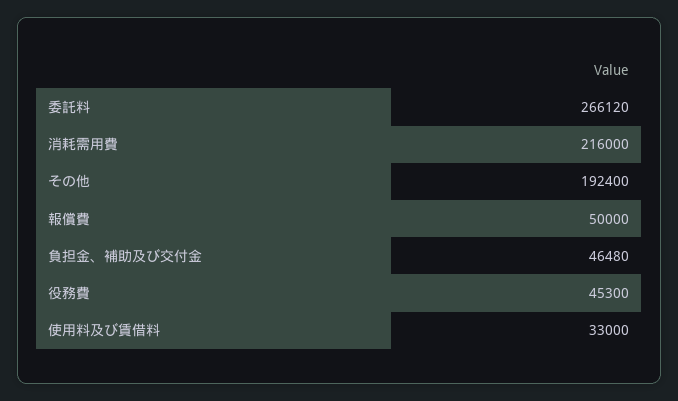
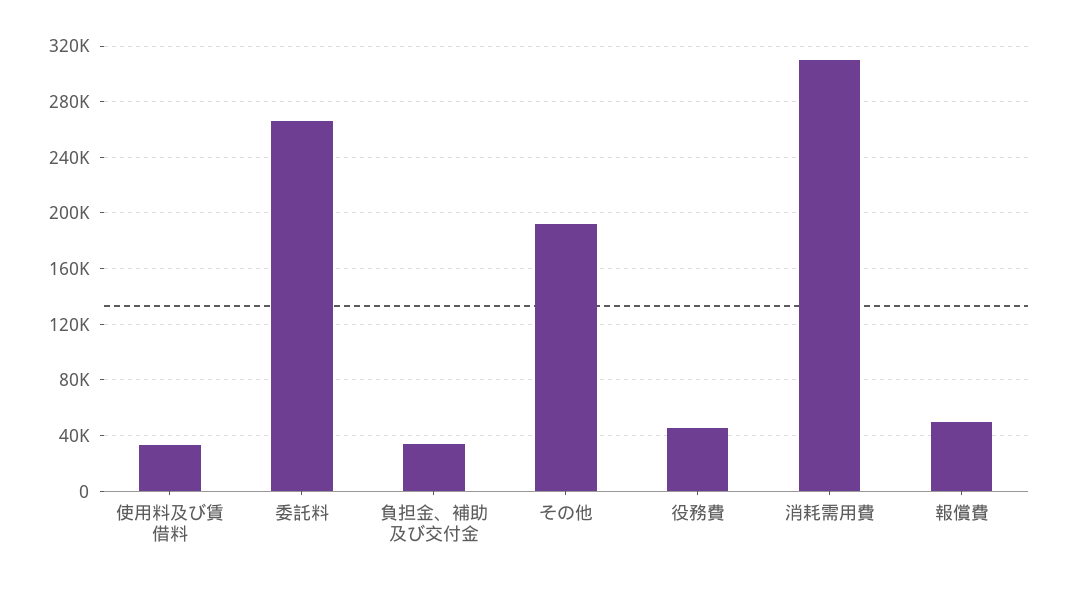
  {
    "委託料": 266120,
-   "消耗需用費": 216000,
+   "消耗需用費": 310000,
    "その他": 192400,
    "報償費": 50000,
-   "負担金、補助及び交付金": 46480,
+   "負担金、補助及び交付金": 35000,
    "役務費": 45300,
    "使用料及び賃借料": 33000
  }

